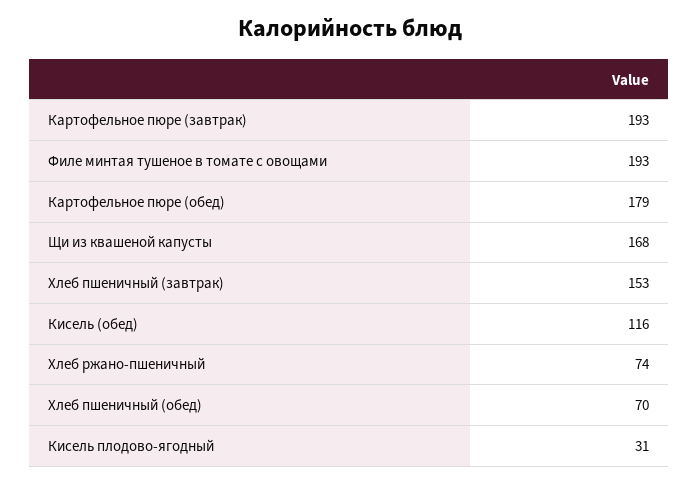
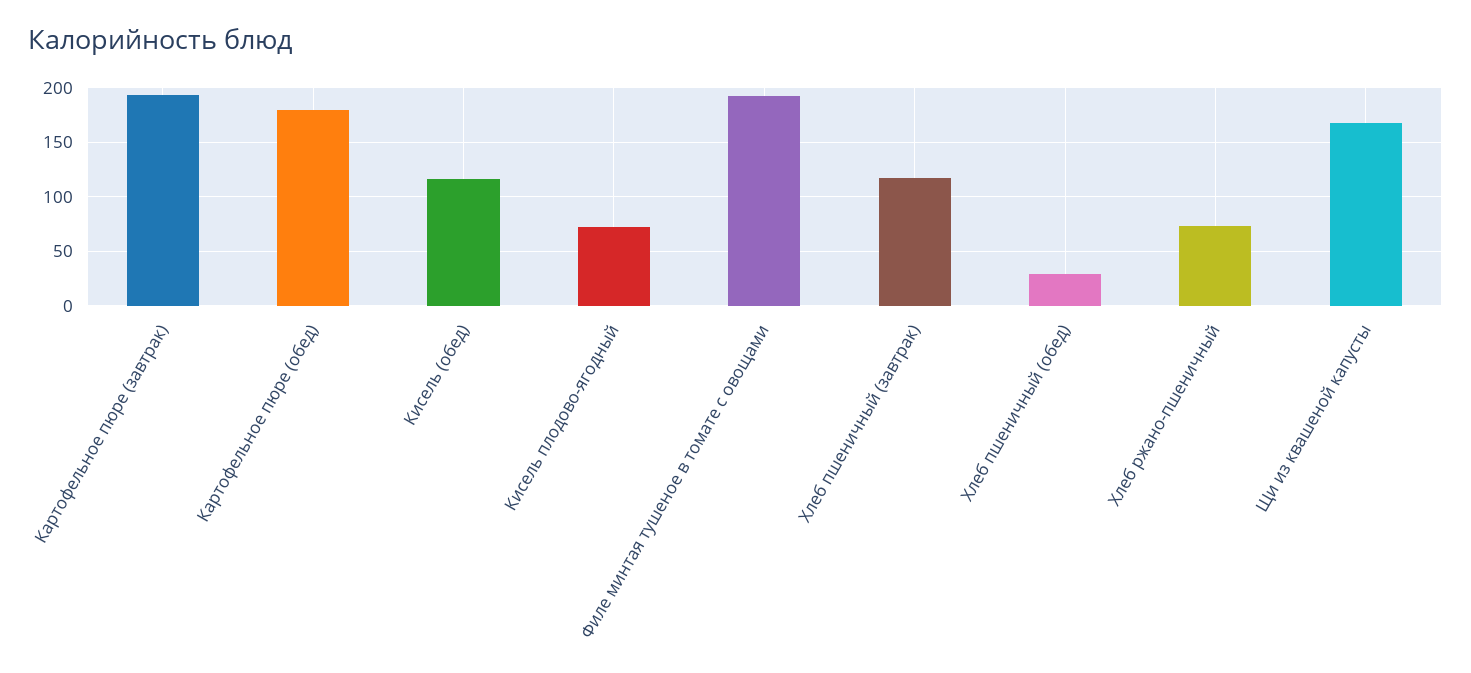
  {
    "Картофельное пюре (завтрак)": 193,
    "Филе минтая тушеное в томате с овощами": 193,
    "Картофельное пюре (обед)": 179,
    "Щи из квашеной капусты": 168,
-   "Хлеб пшеничный (завтрак)": 153,
+   "Хлеб пшеничный (завтрак)": 120,
    "Кисель (обед)": 116,
    "Хлеб ржано-пшеничный": 74,
-   "Хлеб пшеничный (обед)": 70,
+   "Хлеб пшеничный (обед)": 30,
-   "Кисель плодово-ягодный": 31
+   "Кисель плодово-ягодный": 70
  }

